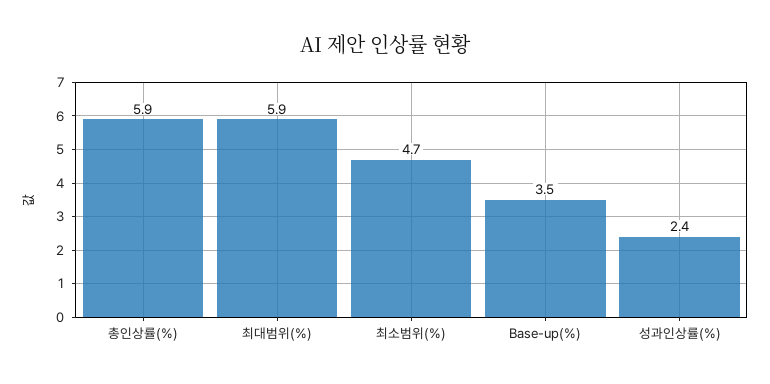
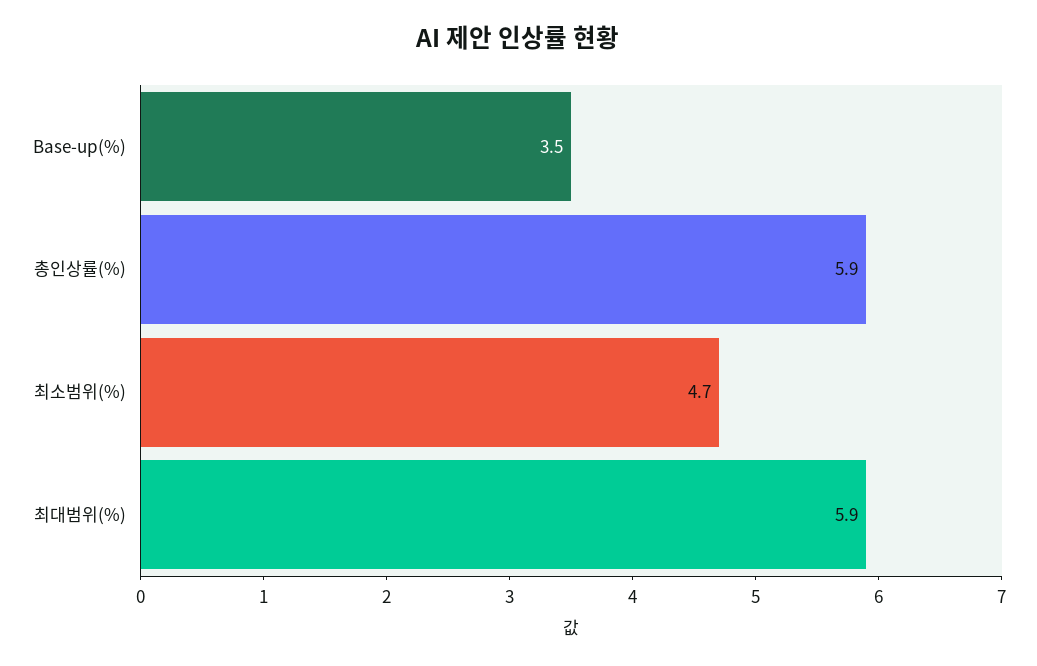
  {
    "총인상률(%)": 5.9,
    "최대범위(%)": 5.9,
    "최소범위(%)": 4.7,
-   "Base-up(%)": 3.5,
+   "Base-up(%)": 3.5
-   "성과인상률(%)": 2.4
  }

